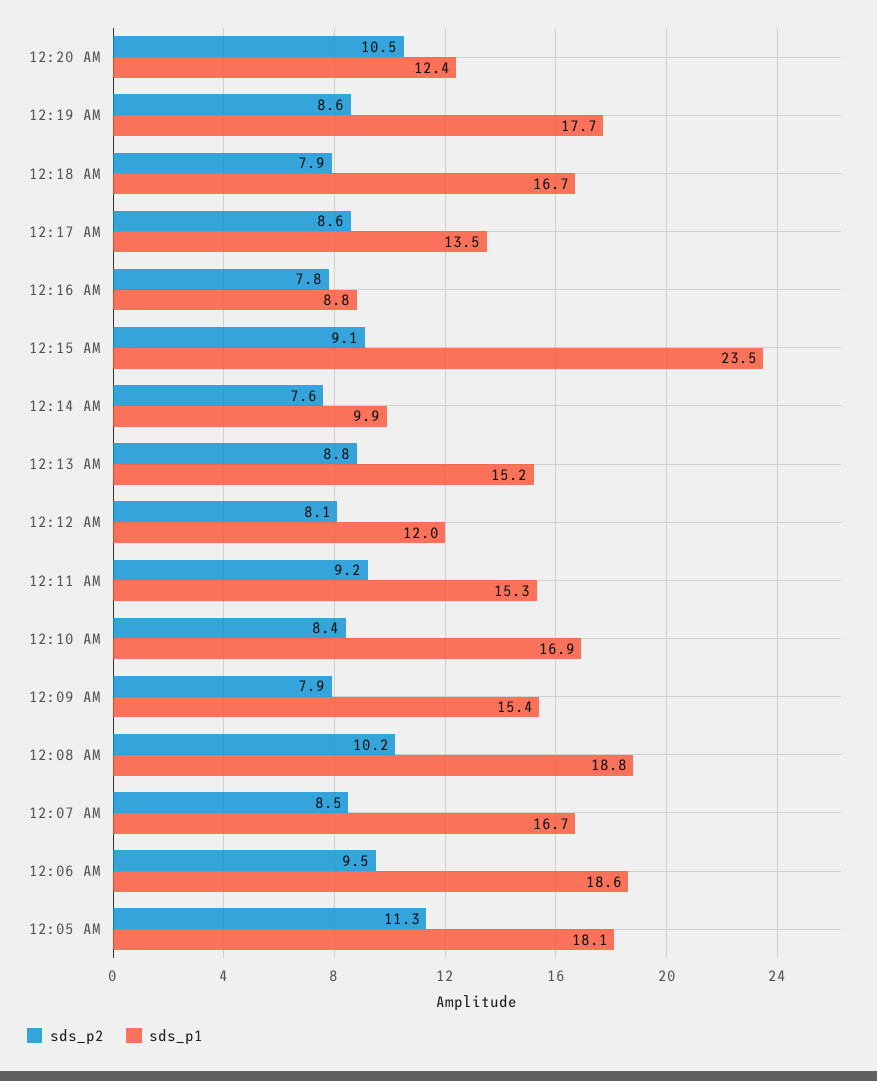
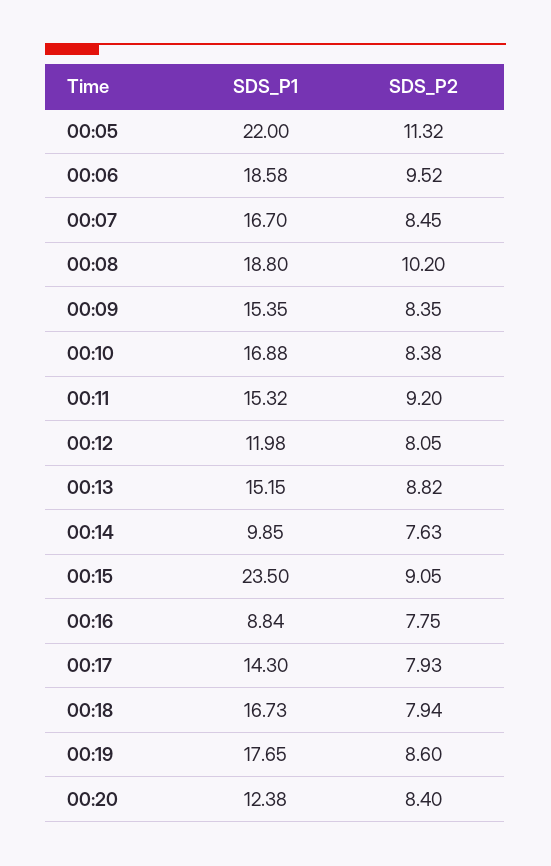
  {
    "sds_p2": {
-     "12:20 AM": 10.5,
+     "12:20 AM": 8.4,
      "12:19 AM": 8.6,
      "12:18 AM": 7.94,
-     "12:17 AM": 8.6,
+     "12:17 AM": 7.93,
      "12:16 AM": 7.75,
      "12:15 AM": 9.05,
      "12:14 AM": 7.63,
      "12:13 AM": 8.82,
      "12:12 AM": 8.05,
      "12:11 AM": 9.2,
      "12:10 AM": 8.38,
-     "12:09 AM": 7.9,
+     "12:09 AM": 8.35,
      "12:08 AM": 10.2,
      "12:07 AM": 8.45,
      "12:06 AM": 9.52,
      "12:05 AM": 11.32
    },
    "sds_p1": {
      "12:20 AM": 12.38,
      "12:19 AM": 17.65,
      "12:18 AM": 16.73,
-     "12:17 AM": 13.5,
+     "12:17 AM": 14.3,
      "12:16 AM": 8.84,
      "12:15 AM": 23.5,
      "12:14 AM": 9.85,
      "12:13 AM": 15.15,
      "12:12 AM": 11.98,
      "12:11 AM": 15.32,
      "12:10 AM": 16.88,
      "12:09 AM": 15.35,
      "12:08 AM": 18.8,
      "12:07 AM": 16.7,
      "12:06 AM": 18.58,
-     "12:05 AM": 18.1
+     "12:05 AM": 22
    }
  }

